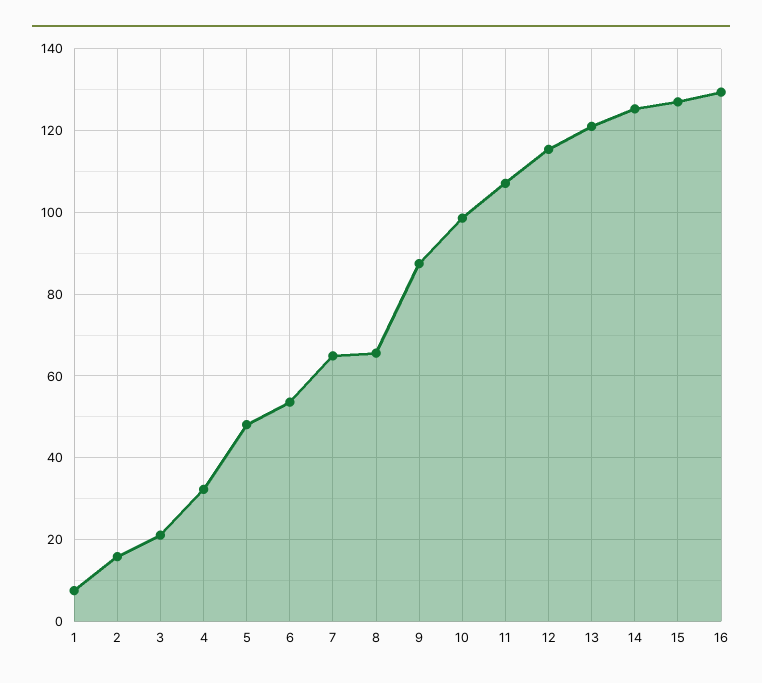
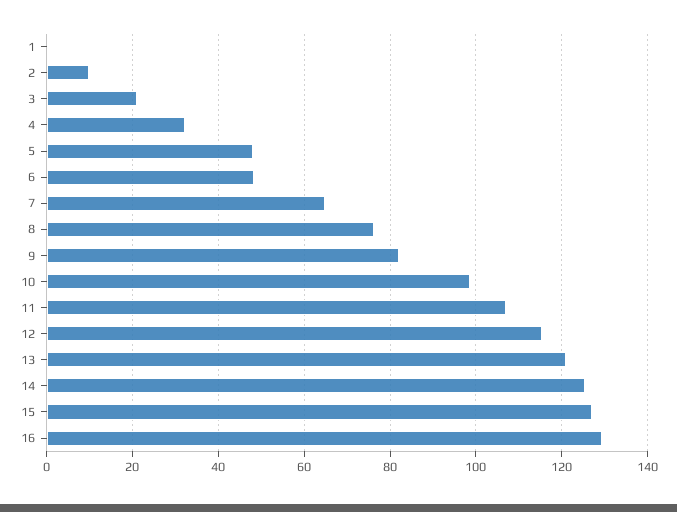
  {
-   "1": 8,
+   "1": 0,
-   "2": 16,
+   "2": 10,
    "3": 22,
    "4": 32,
    "5": 48,
-   "6": 54,
+   "6": 48,
    "7": 64,
-   "8": 66,
+   "8": 76,
-   "9": 88,
+   "9": 82,
    "10": 98,
    "11": 108,
    "12": 116,
    "13": 122,
    "14": 126,
    "15": 128,
    "16": 130
  }

